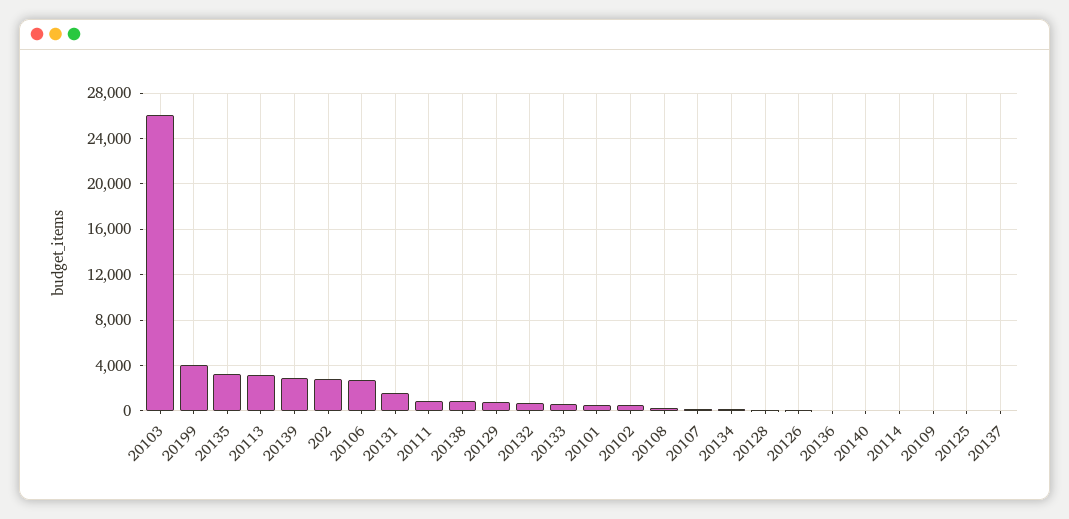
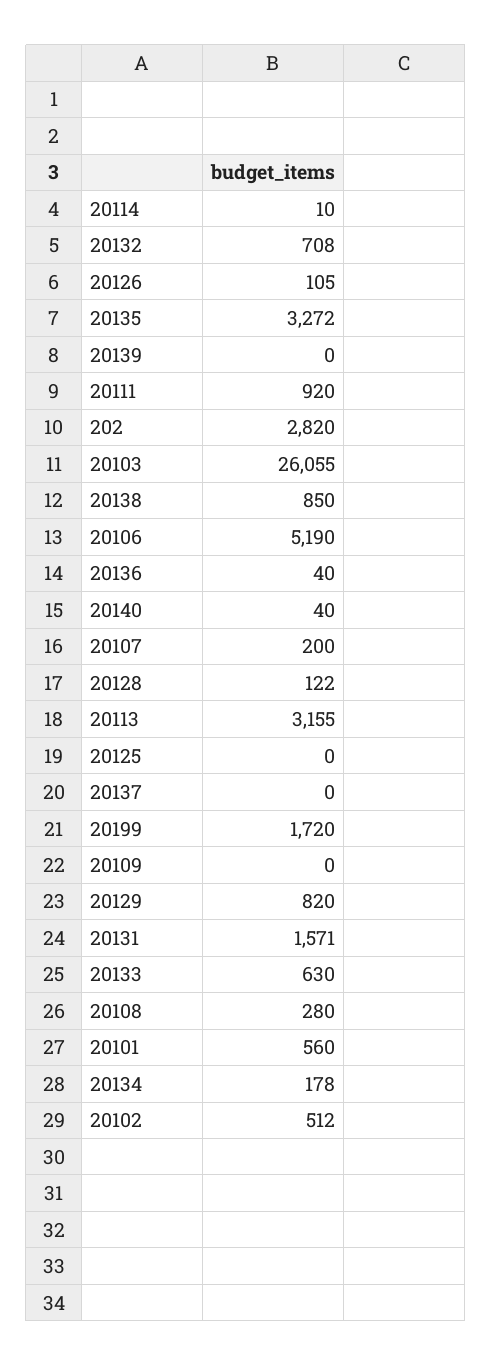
  {
    "20103": 26055,
-   "20199": 4000,
+   "20199": 1720,
    "20135": 3272,
    "20113": 3155,
-   "20139": 3000,
+   "20139": 0,
    "202": 2820,
-   "20106": 3000,
+   "20106": 5190,
    "20131": 1571,
    "20111": 920,
    "20138": 850,
    "20129": 820,
    "20132": 708,
    "20133": 630,
    "20101": 560,
    "20102": 512,
    "20108": 280,
    "20107": 200,
    "20134": 178,
    "20128": 122,
    "20126": 105,
    "20136": 40,
    "20140": 40,
    "20114": 10,
    "20109": 0,
    "20125": 0,
    "20137": 0
  }

